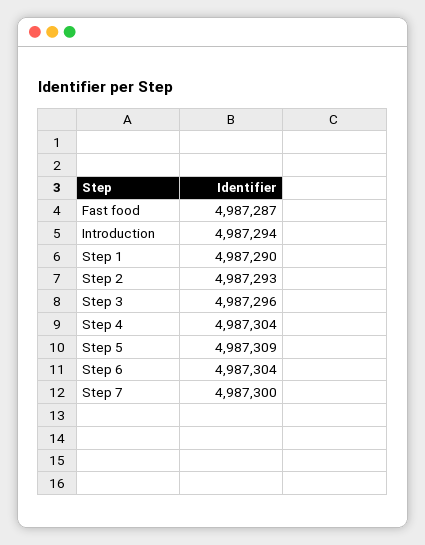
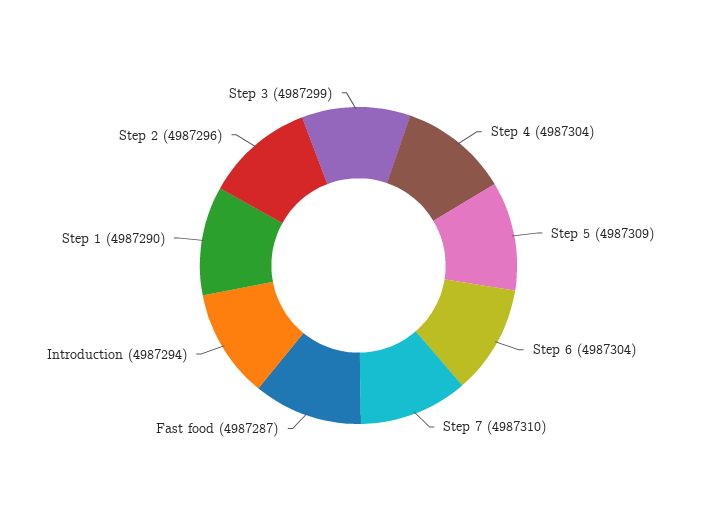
  {
    "Fast food": 4987287,
    "Introduction": 4987294,
    "Step 1": 4987290,
-   "Step 2": 4987293,
+   "Step 2": 4987296,
-   "Step 3": 4987296,
+   "Step 3": 4987299,
    "Step 4": 4987304,
    "Step 5": 4987309,
    "Step 6": 4987304,
-   "Step 7": 4987300
+   "Step 7": 4987310
  }

